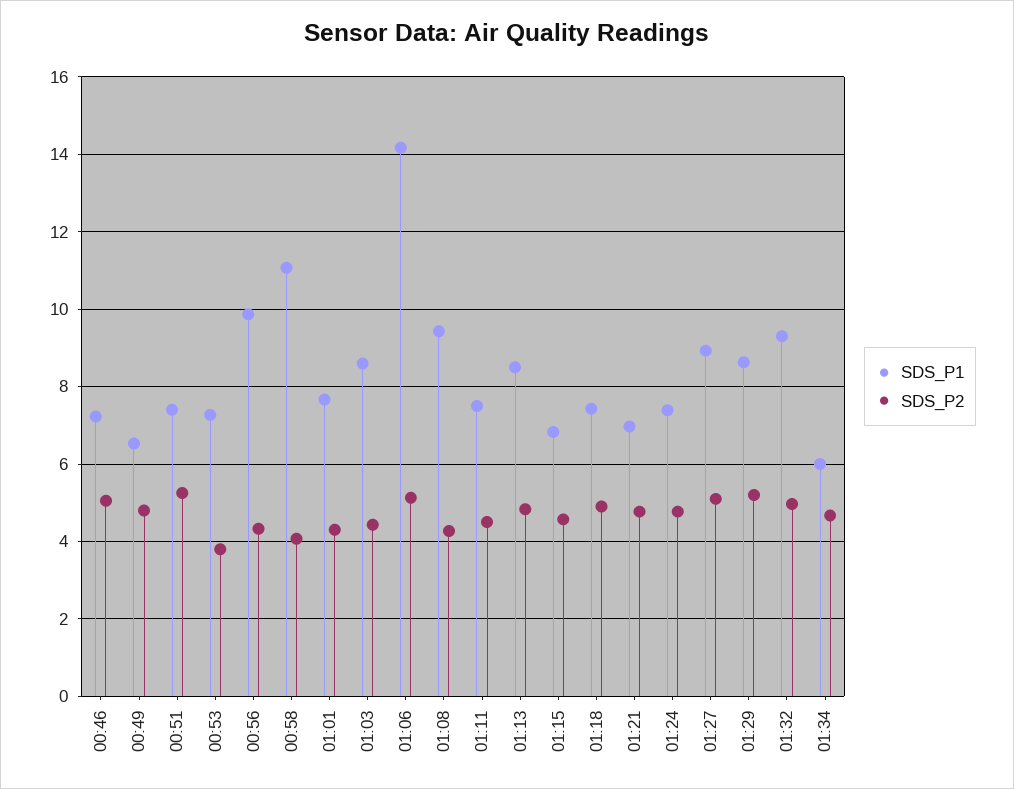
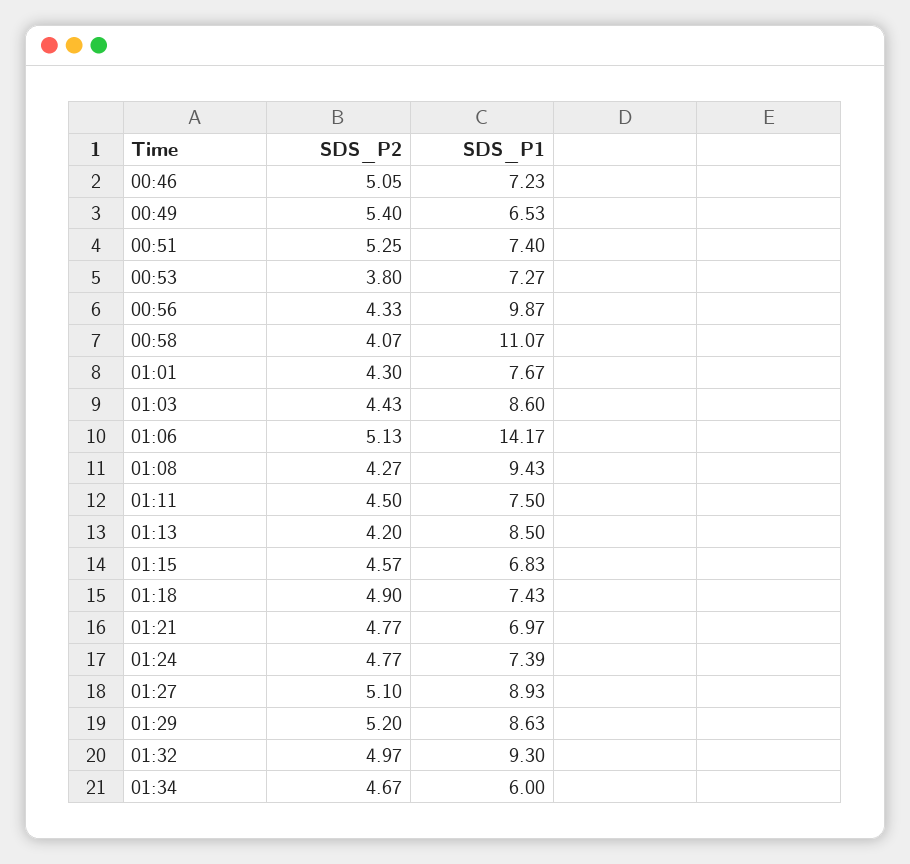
  {
    "SDS_P1": {
      "00:46": 7.23,
      "00:49": 6.53,
      "00:51": 7.4,
      "00:53": 7.27,
      "00:56": 9.87,
      "00:58": 11.07,
      "01:01": 7.67,
      "01:03": 8.6,
      "01:06": 14.17,
      "01:08": 9.43,
      "01:11": 7.5,
      "01:13": 8.5,
      "01:15": 6.83,
      "01:18": 7.43,
      "01:21": 6.97,
      "01:24": 7.39,
      "01:27": 8.93,
      "01:29": 8.63,
      "01:32": 9.3,
      "01:34": 6
    },
    "SDS_P2": {
      "00:46": 5.05,
-     "00:49": 4.8,
+     "00:49": 5.4,
      "00:51": 5.25,
      "00:53": 3.8,
      "00:56": 4.33,
      "00:58": 4.07,
      "01:01": 4.3,
      "01:03": 4.43,
      "01:06": 5.13,
      "01:08": 4.27,
      "01:11": 4.5,
-     "01:13": 4.8,
+     "01:13": 4.2,
      "01:15": 4.57,
      "01:18": 4.9,
      "01:21": 4.77,
      "01:24": 4.77,
      "01:27": 5.1,
      "01:29": 5.2,
      "01:32": 4.97,
      "01:34": 4.67
    }
  }

